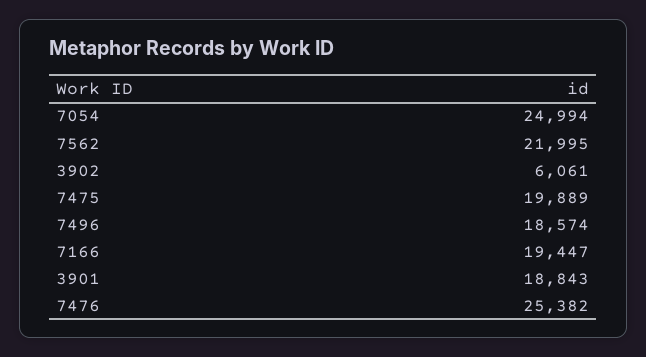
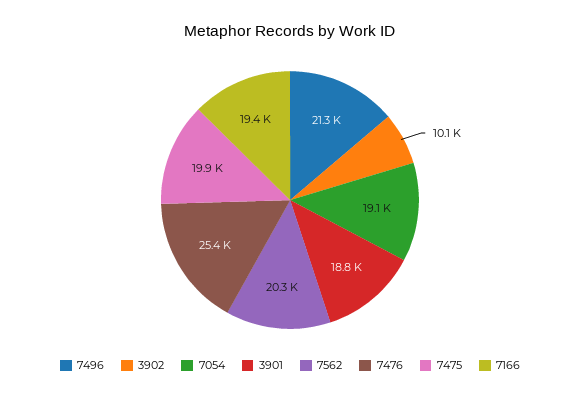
  {
-   "7054": 24994,
+   "7054": 19100,
-   "7562": 21995,
+   "7562": 20300,
-   "3902": 6061,
+   "3902": 10100,
    "7475": 19889,
-   "7496": 18574,
+   "7496": 21300,
    "7166": 19447,
    "3901": 18843,
    "7476": 25382
  }

